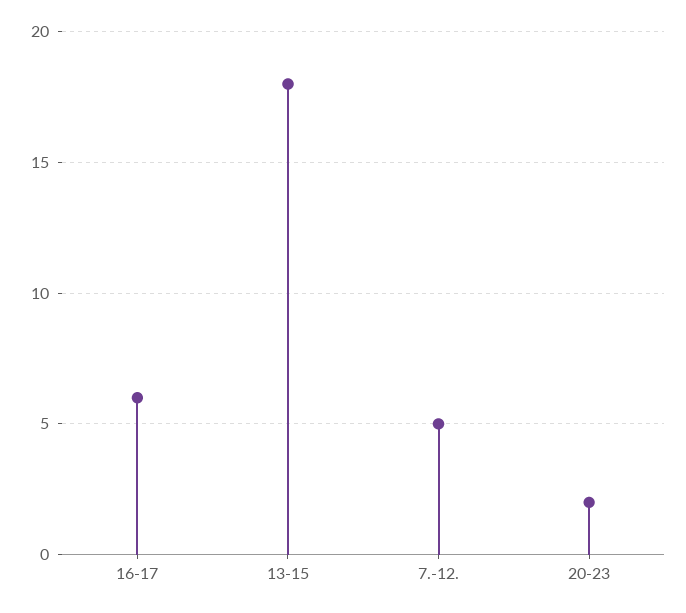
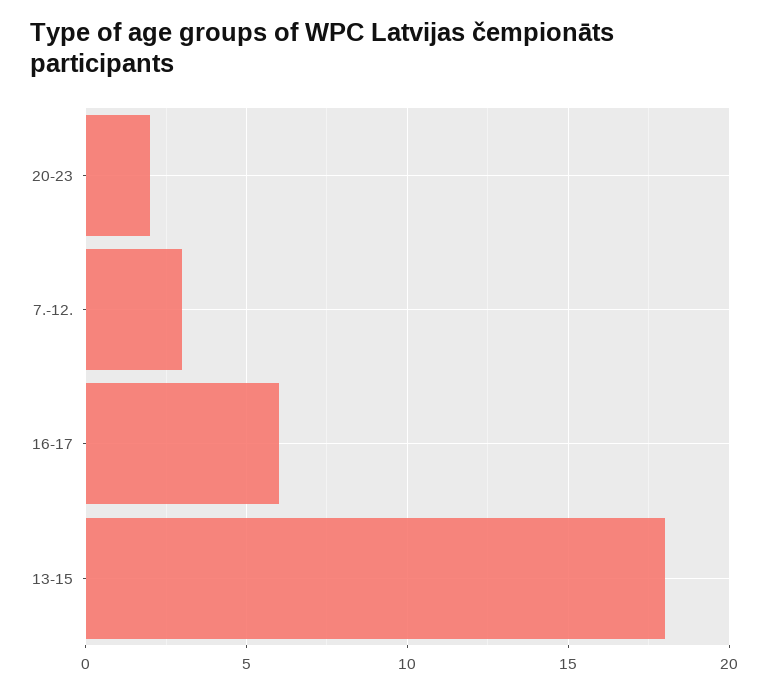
  {
    "16-17": 6,
    "13-15": 18,
-   "7.-12.": 5,
+   "7.-12.": 3,
    "20-23": 2
  }

